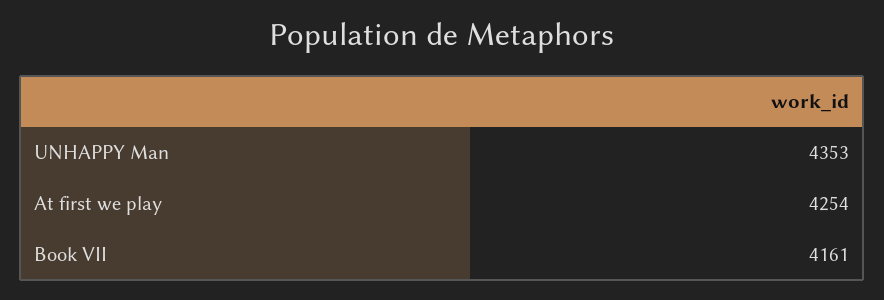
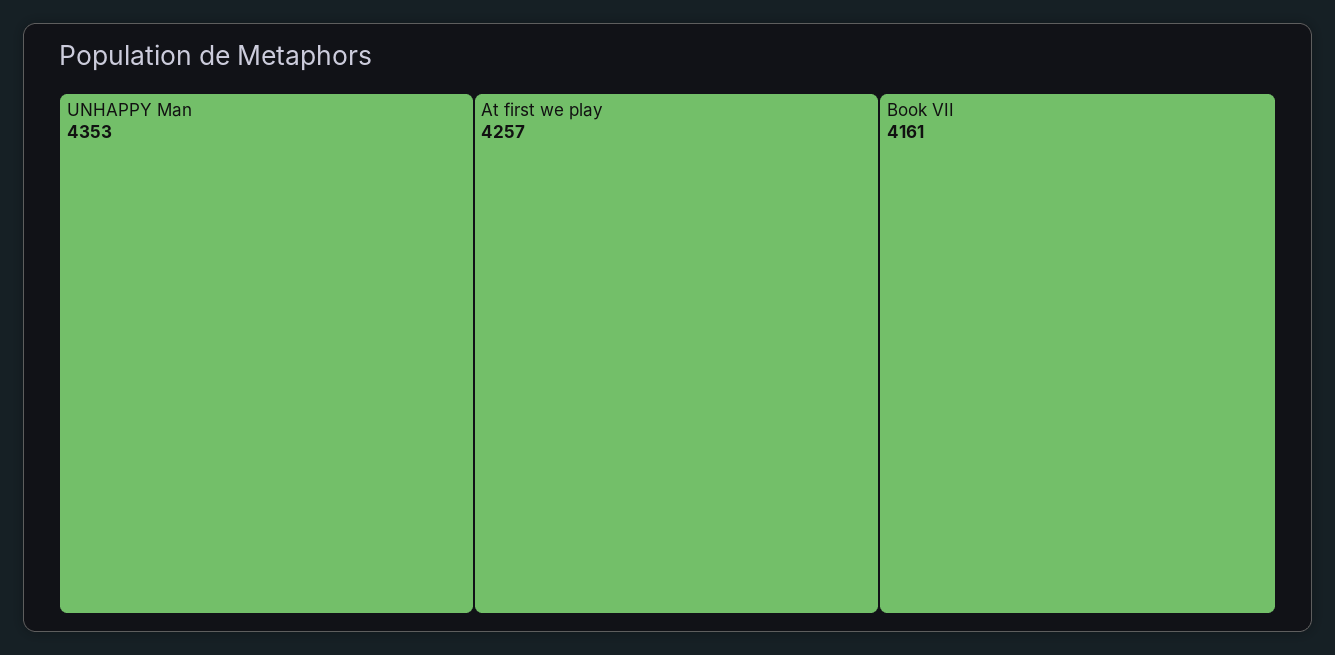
  {
    "UNHAPPY Man": 4353,
-   "At first we play": 4254,
+   "At first we play": 4257,
    "Book VII": 4161
  }

